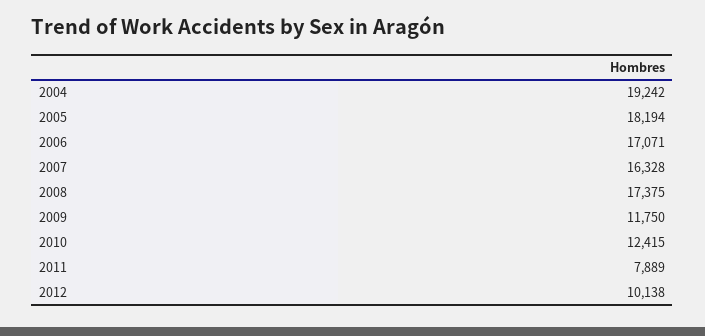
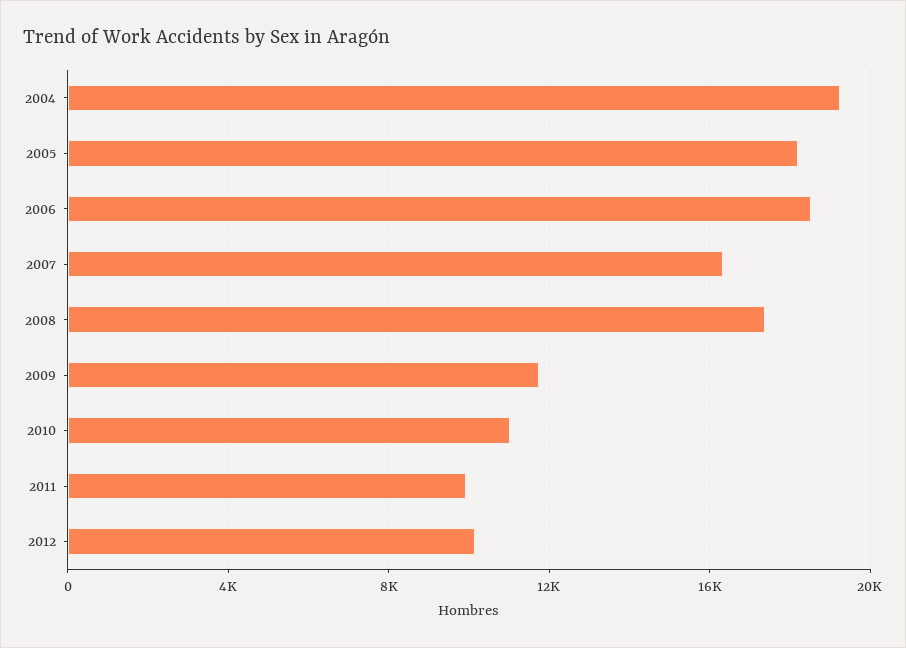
  {
    "2004": 19242,
    "2005": 18194,
-   "2006": 17071,
+   "2006": 18500,
    "2007": 16328,
    "2008": 17375,
    "2009": 11750,
-   "2010": 12415,
+   "2010": 11000,
-   "2011": 7889,
+   "2011": 10000,
    "2012": 10138
  }

